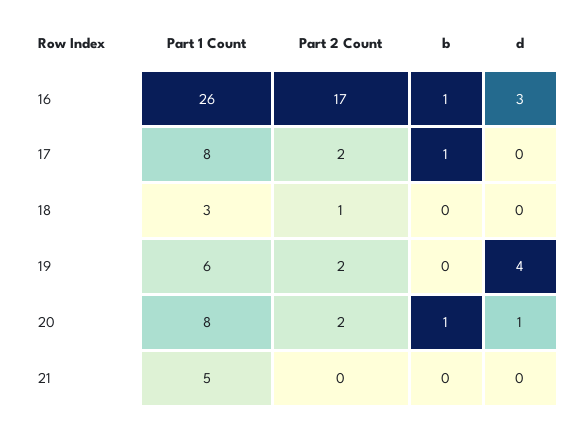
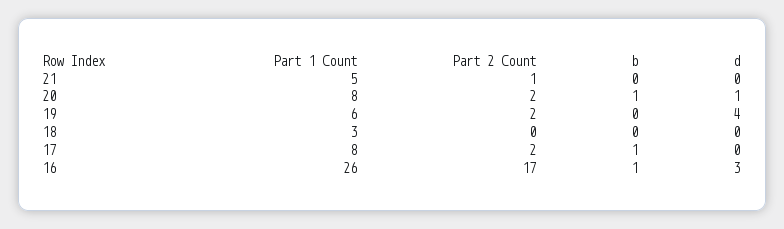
  {
    "Part 1 Count": {
      "16": 26,
      "17": 8,
      "18": 3,
      "19": 6,
      "20": 8,
      "21": 5
    },
    "Part 2 Count": {
      "16": 17,
      "17": 2,
-     "18": 1,
+     "18": 0,
      "19": 2,
      "20": 2,
-     "21": 0
+     "21": 1
    },
    "b": {
      "16": 1,
      "17": 1,
      "18": 0,
      "19": 0,
      "20": 1,
      "21": 0
    },
    "d": {
      "16": 3,
      "17": 0,
      "18": 0,
      "19": 4,
      "20": 1,
      "21": 0
    }
  }

